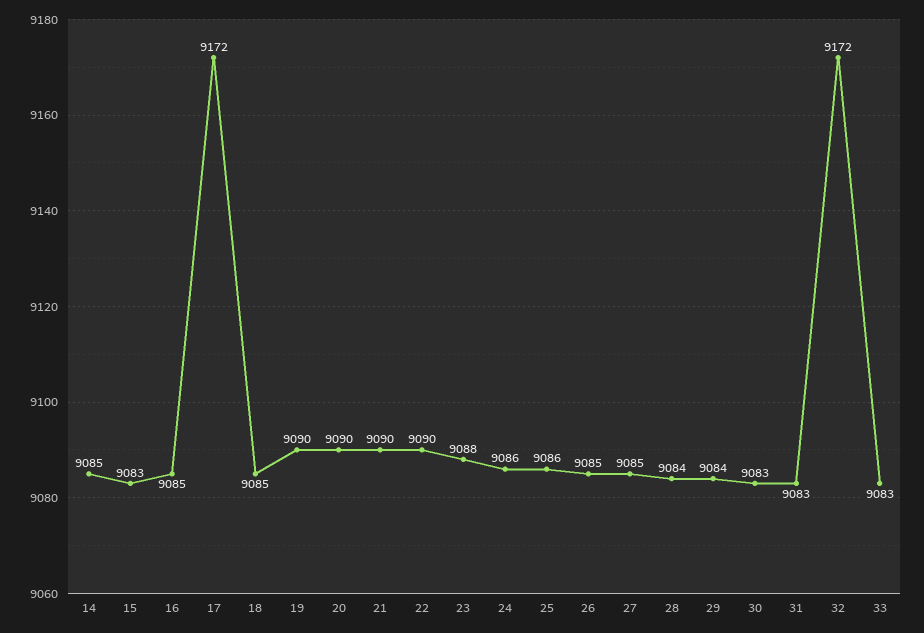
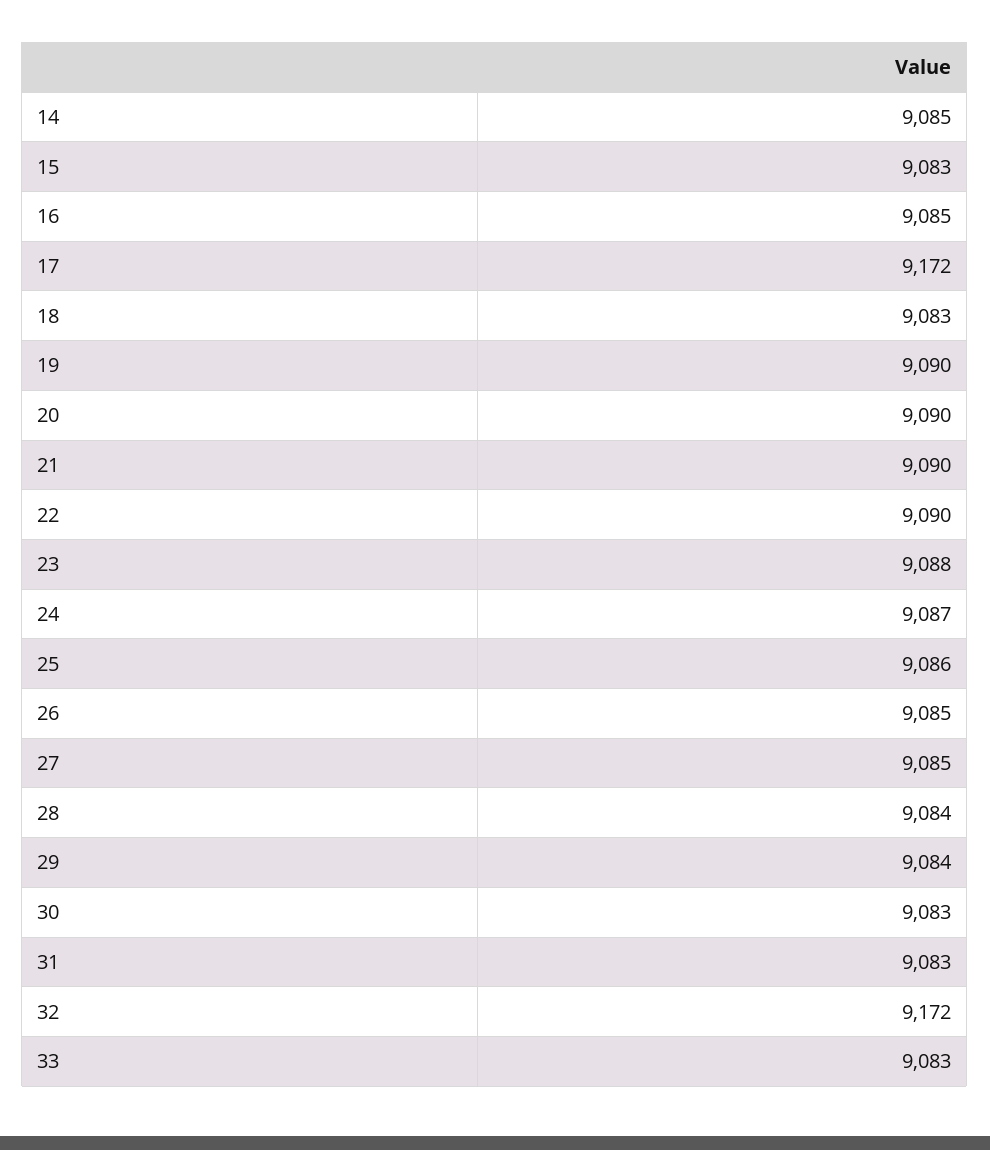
  {
    "14": 9085,
    "15": 9083,
    "16": 9085,
    "17": 9172,
-   "18": 9085,
+   "18": 9083,
    "19": 9090,
    "20": 9090,
    "21": 9090,
    "22": 9090,
    "23": 9088,
-   "24": 9086,
+   "24": 9087,
    "25": 9086,
    "26": 9085,
    "27": 9085,
    "28": 9084,
    "29": 9084,
    "30": 9083,
    "31": 9083,
    "32": 9172,
    "33": 9083
  }

